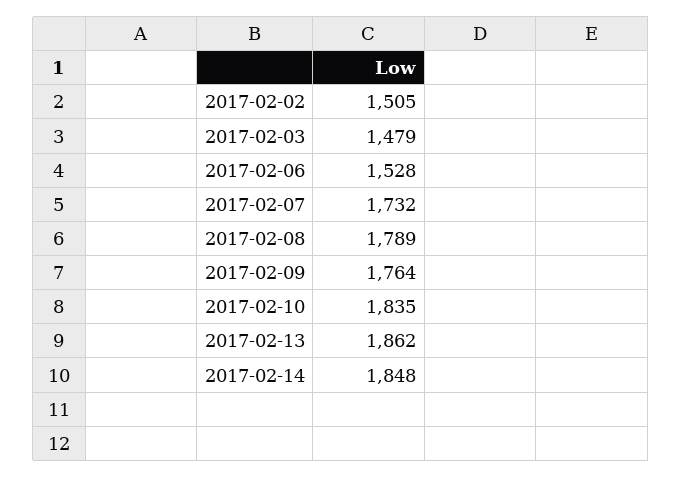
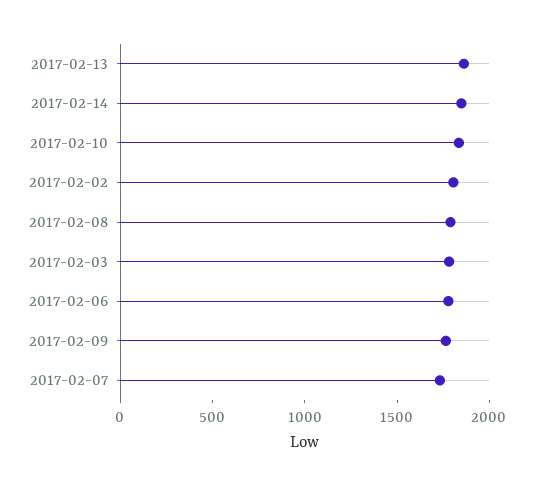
  {
-   "2017-02-02": 1505,
+   "2017-02-02": 1800,
-   "2017-02-03": 1479,
+   "2017-02-03": 1800,
-   "2017-02-06": 1528,
+   "2017-02-06": 1800,
    "2017-02-07": 1732,
    "2017-02-08": 1789,
    "2017-02-09": 1764,
    "2017-02-10": 1835,
    "2017-02-13": 1862,
    "2017-02-14": 1848
  }

